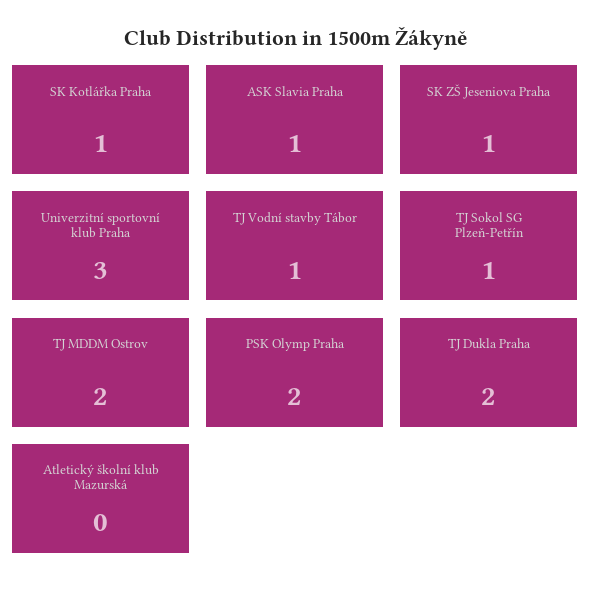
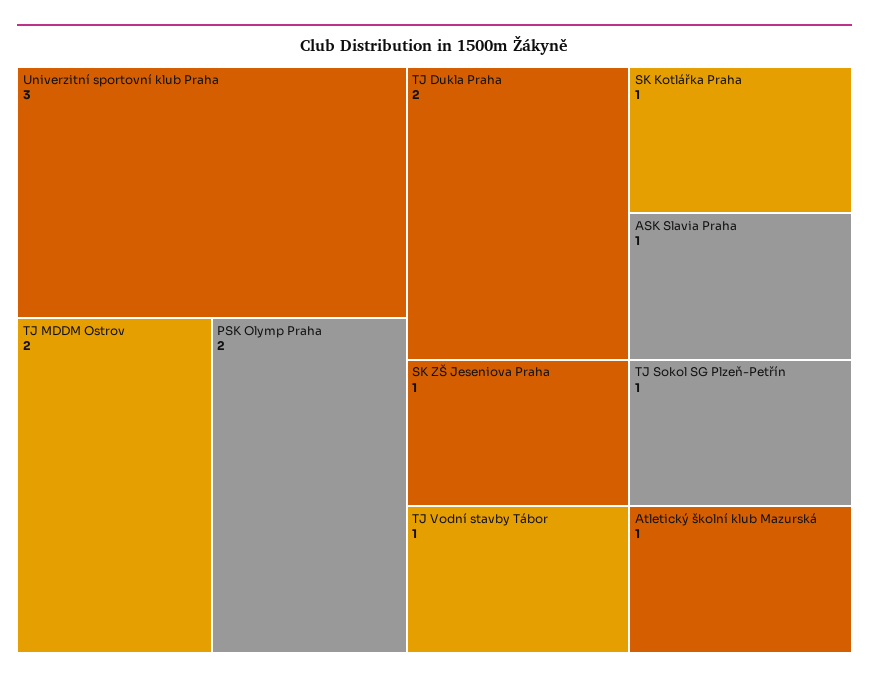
  {
    "SK Kotlářka Praha": 1,
    "ASK Slavia Praha": 1,
    "SK ZŠ Jeseniova Praha": 1,
    "Univerzitní sportovní klub Praha": 3,
    "TJ Vodní stavby Tábor": 1,
    "TJ Sokol SG Plzeň-Petřín": 1,
    "TJ MDDM Ostrov": 2,
    "PSK Olymp Praha": 2,
    "TJ Dukla Praha": 2,
-   "Atletický školní klub Mazurská": 0
+   "Atletický školní klub Mazurská": 1
  }

